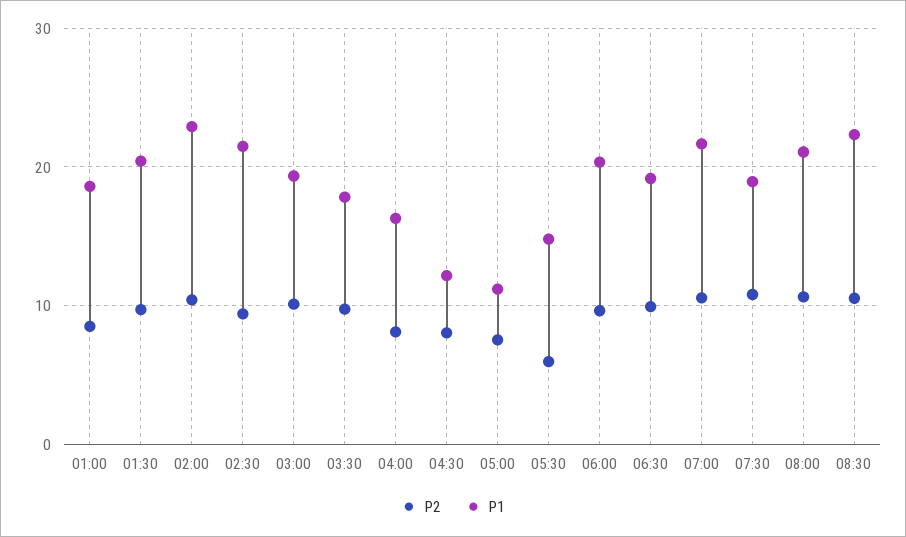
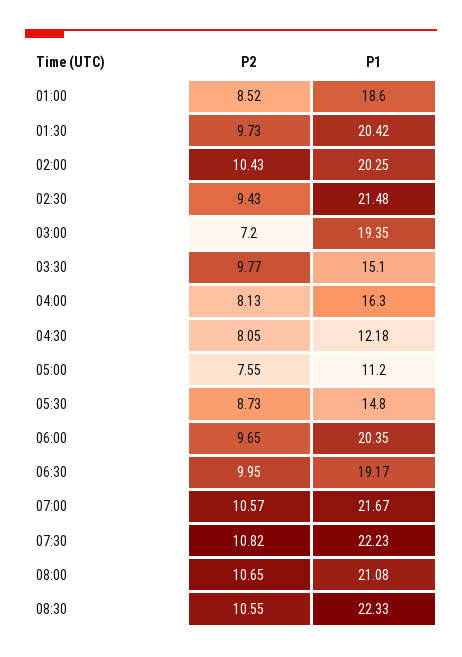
  {
    "P2": {
      "01:00": 8.52,
      "01:30": 9.73,
      "02:00": 10.43,
      "02:30": 9.43,
-     "03:00": 10,
+     "03:00": 7.2,
      "03:30": 9.77,
      "04:00": 8.13,
      "04:30": 8.05,
      "05:00": 7.55,
-     "05:30": 6,
+     "05:30": 8.73,
      "06:00": 9.65,
      "06:30": 9.95,
      "07:00": 10.57,
      "07:30": 10.82,
      "08:00": 10.65,
      "08:30": 10.55
    },
    "P1": {
      "01:00": 18.6,
      "01:30": 20.42,
-     "02:00": 23,
+     "02:00": 20.25,
      "02:30": 21.48,
      "03:00": 19.35,
-     "03:30": 18,
+     "03:30": 15.1,
      "04:00": 16.3,
      "04:30": 12.18,
      "05:00": 11.2,
      "05:30": 14.8,
      "06:00": 20.35,
      "06:30": 19.17,
      "07:00": 21.67,
-     "07:30": 19,
+     "07:30": 22.23,
      "08:00": 21.08,
      "08:30": 22.33
    }
  }

